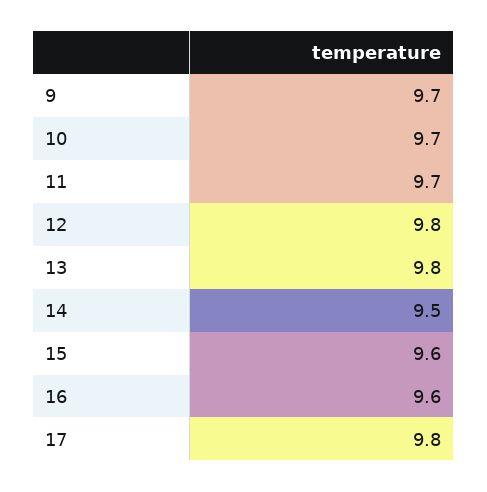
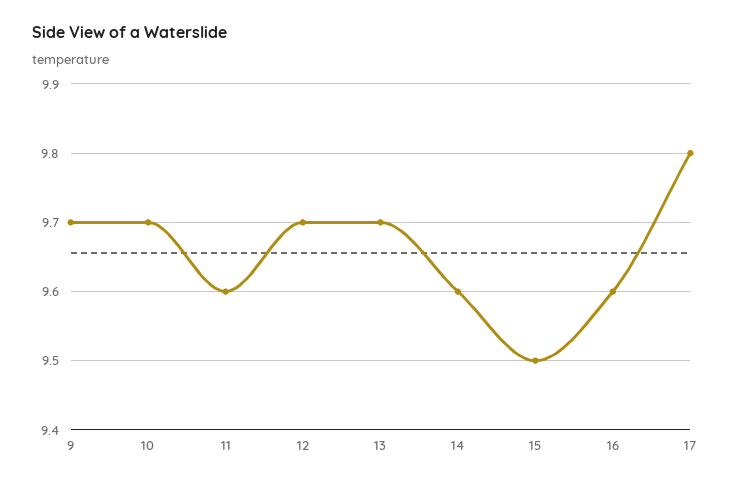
  {
    "9": 9.7,
    "10": 9.7,
-   "11": 9.7,
+   "11": 9.6,
-   "12": 9.8,
+   "12": 9.7,
-   "13": 9.8,
+   "13": 9.7,
-   "14": 9.5,
+   "14": 9.6,
-   "15": 9.6,
+   "15": 9.5,
    "16": 9.6,
    "17": 9.8
  }

